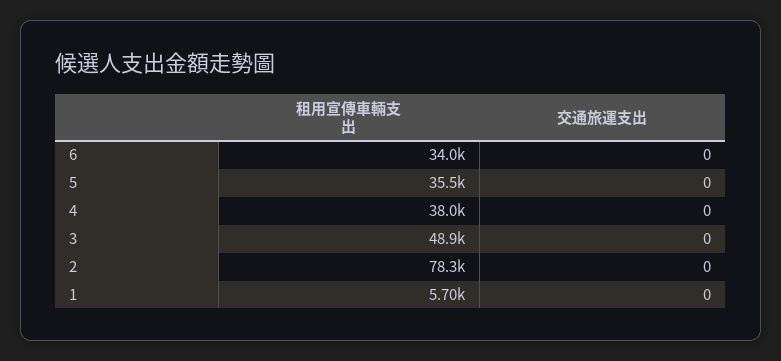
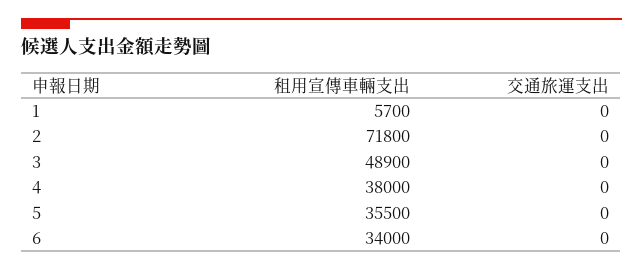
  {
    "租用宣傳車輛支出": {
      "6": 34000,
      "5": 35500,
      "4": 38000,
      "3": 48900,
-     "2": 78300,
+     "2": 71800,
      "1": 5700
    },
    "交通旅運支出": {
      "6": 0,
      "5": 0,
      "4": 0,
      "3": 0,
      "2": 0,
      "1": 0
    }
  }

